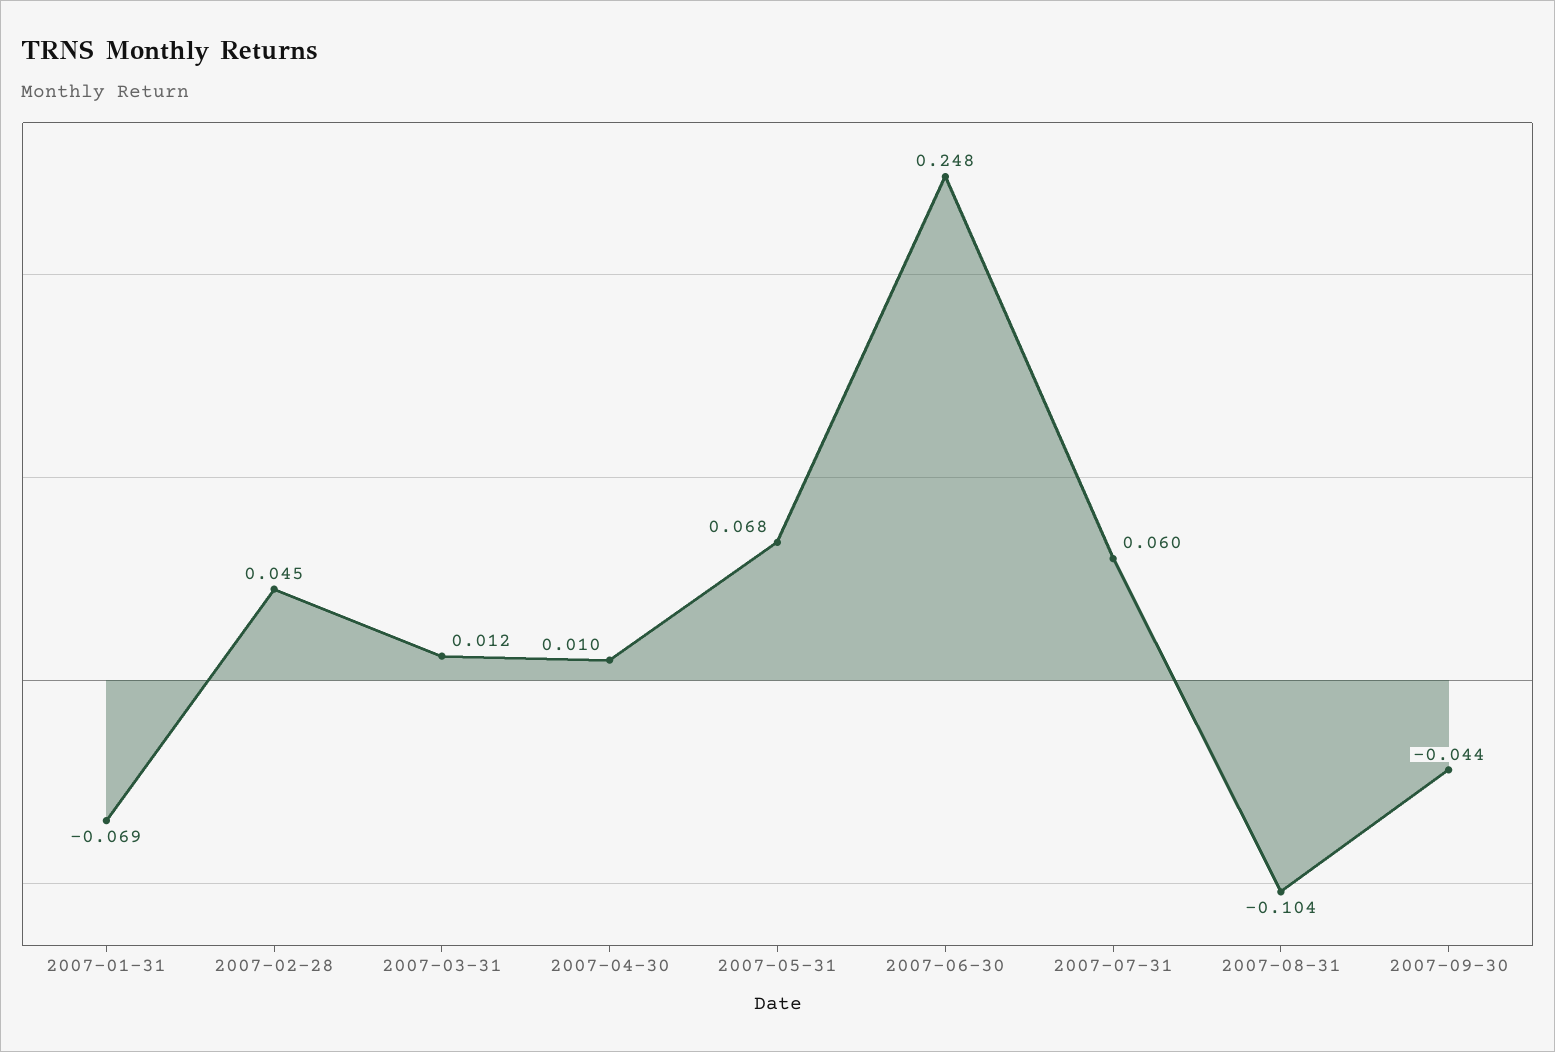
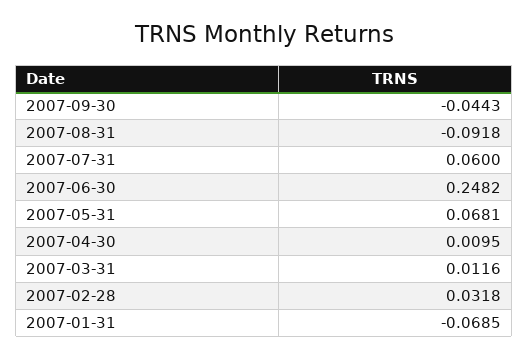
  {
    "2007-01-31": -0.0685,
-   "2007-02-28": 0.045,
+   "2007-02-28": 0.0318,
    "2007-03-31": 0.0116,
    "2007-04-30": 0.0095,
    "2007-05-31": 0.0681,
    "2007-06-30": 0.2482,
    "2007-07-31": 0.06,
-   "2007-08-31": -0.104,
+   "2007-08-31": -0.0918,
    "2007-09-30": -0.0443
  }

